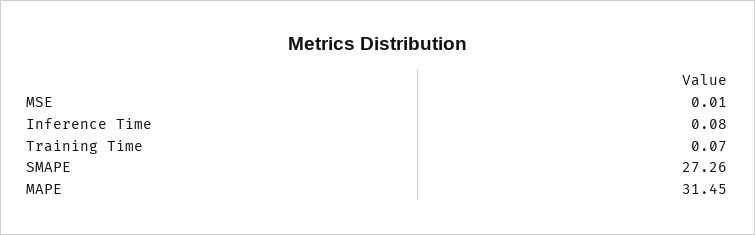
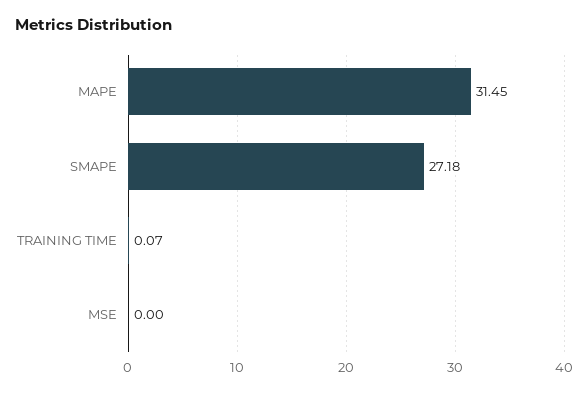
  {
-   "MSE": 0.01,
+   "MSE": 0,
-   "Inference Time": 0.08,
    "Training Time": 0.07,
-   "SMAPE": 27.26,
+   "SMAPE": 27.18,
    "MAPE": 31.45
  }

